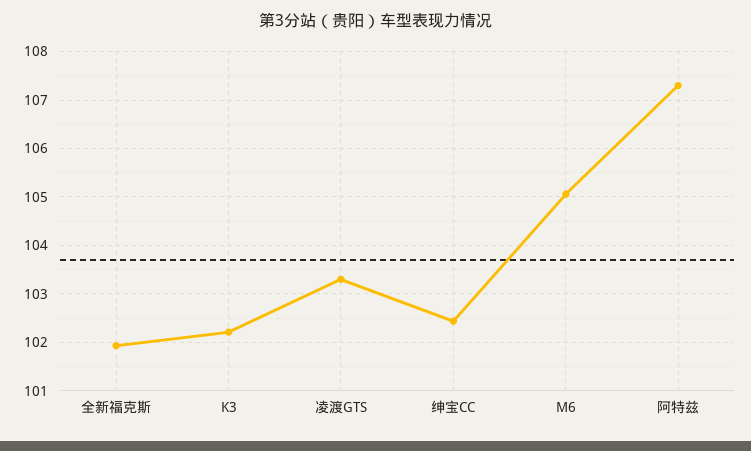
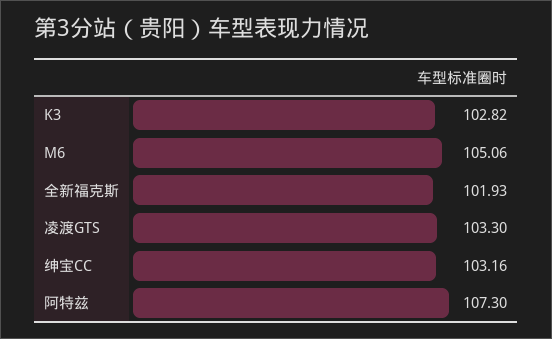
  {
    "全新福克斯": 101.93,
-   "K3": 102.2,
+   "K3": 102.82,
    "凌渡GTS": 103.3,
-   "绅宝CC": 102.4,
+   "绅宝CC": 103.16,
    "M6": 105.06,
    "阿特兹": 107.3
  }

